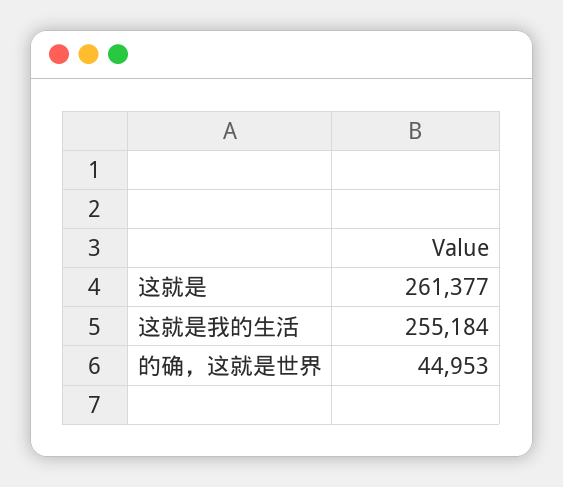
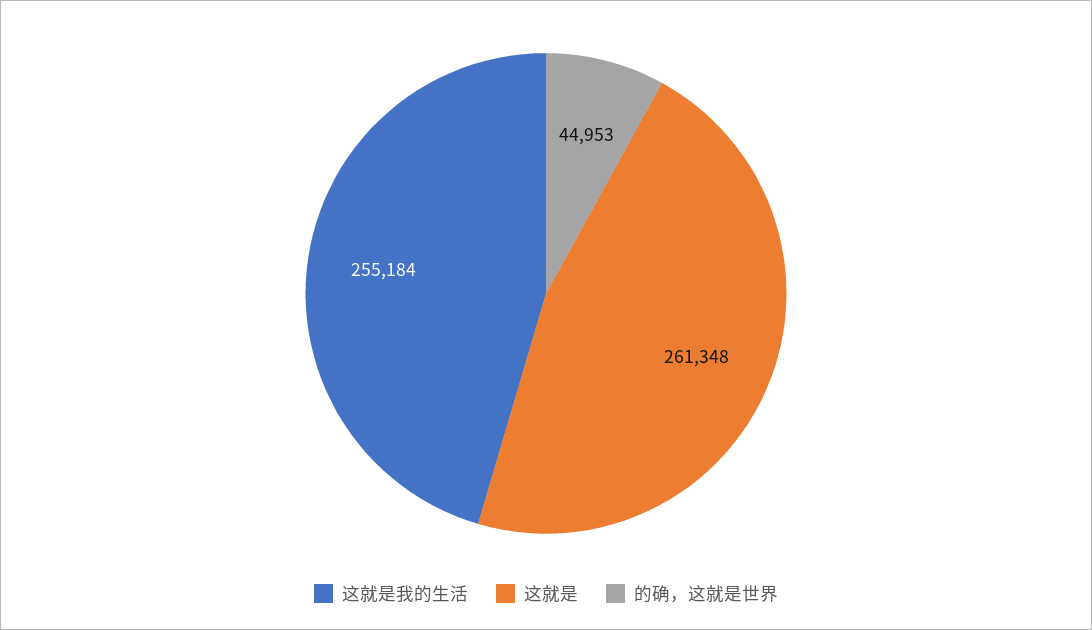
  {
-   "这就是": 261377,
+   "这就是": 261348,
    "这就是我的生活": 255184,
    "的确，这就是世界": 44953
  }

